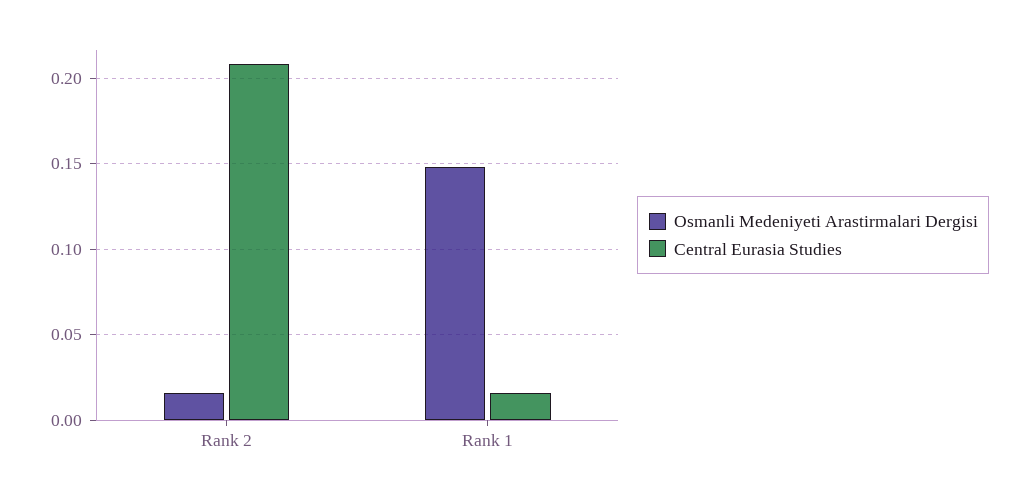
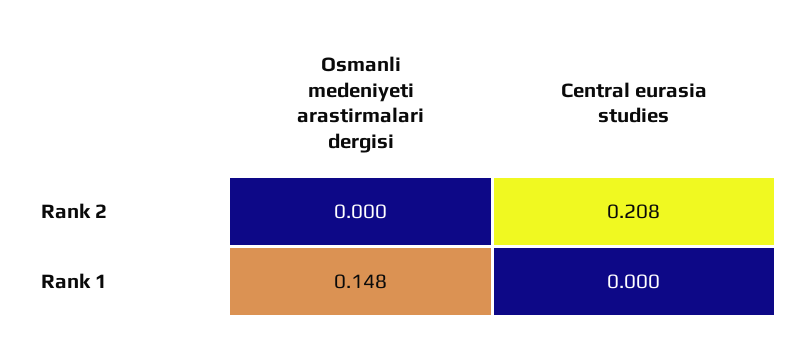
  {
    "Osmanli Medeniyeti Arastirmalari Dergisi": {
-     "Rank 2": 0.015,
+     "Rank 2": 0,
      "Rank 1": 0.148
    },
    "Central Eurasia Studies": {
      "Rank 2": 0.208,
-     "Rank 1": 0.015
+     "Rank 1": 0
    }
  }

